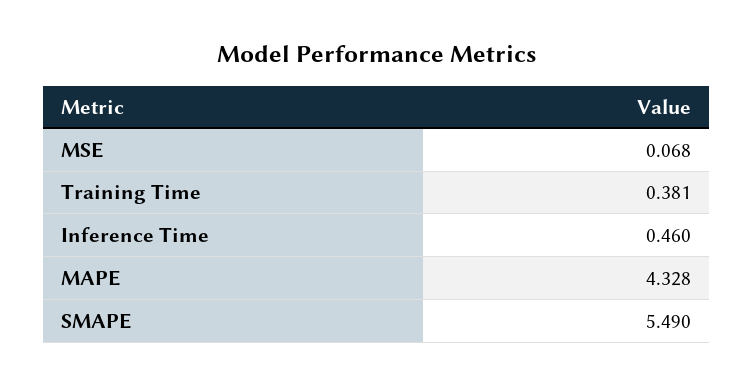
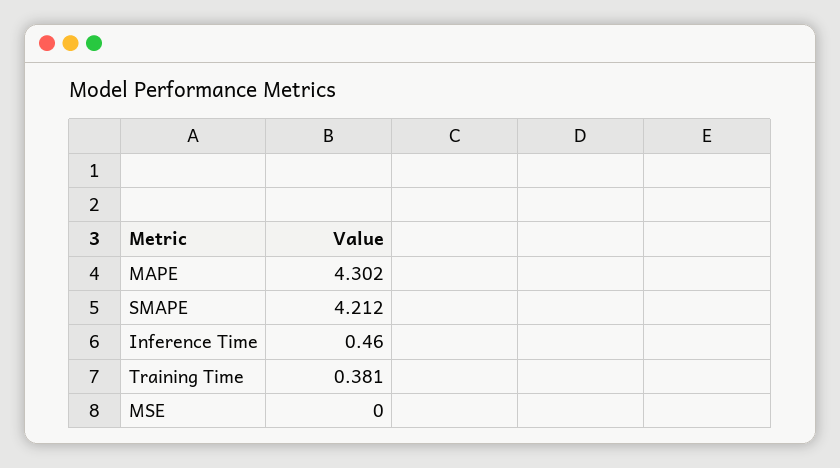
  {
-   "MSE": 0.068,
+   "MSE": 0,
    "Training Time": 0.381,
    "Inference Time": 0.46,
-   "MAPE": 4.328,
+   "MAPE": 4.302,
-   "SMAPE": 5.49
+   "SMAPE": 4.212
  }

